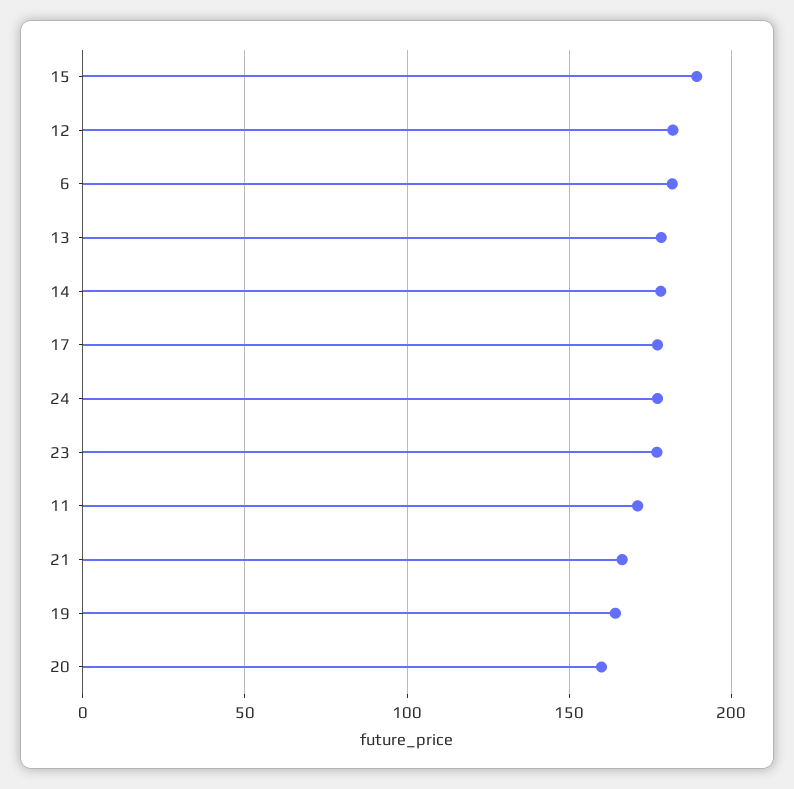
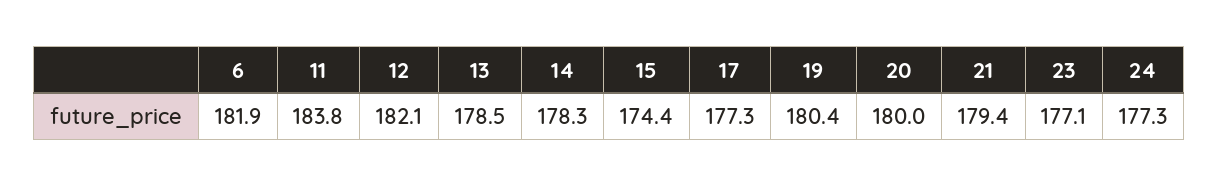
  {
-   "15": 190,
+   "15": 174.4,
    "12": 182.1,
    "6": 181.9,
    "13": 178.5,
    "14": 178.3,
    "17": 177.3,
    "24": 177.3,
    "23": 177.1,
-   "11": 170,
+   "11": 183.8,
-   "21": 165,
+   "21": 179.4,
-   "19": 165,
+   "19": 180.4,
-   "20": 160
+   "20": 180
  }

